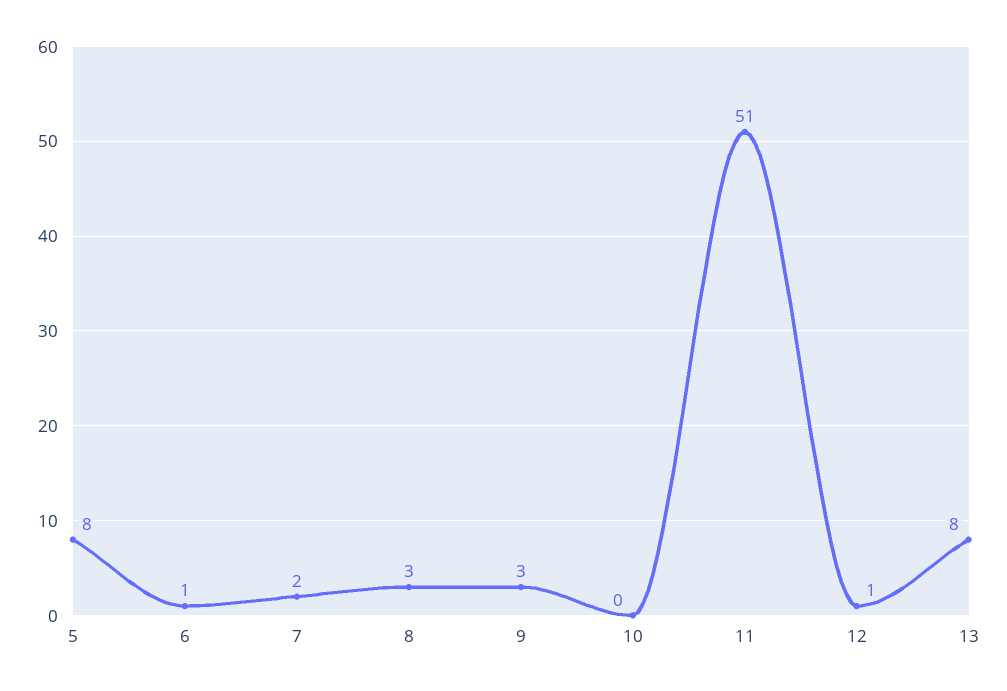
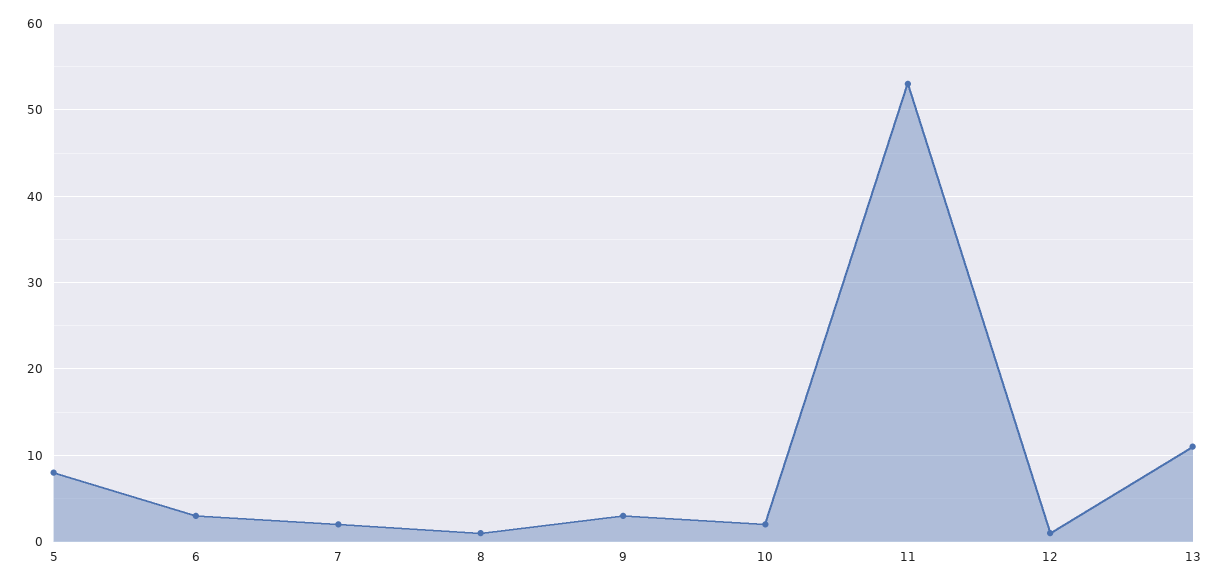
  {
    "5": 8,
-   "6": 1,
+   "6": 3,
    "7": 2,
-   "8": 3,
+   "8": 1,
    "9": 3,
-   "10": 0,
+   "10": 2,
-   "11": 51,
+   "11": 53,
    "12": 1,
-   "13": 8
+   "13": 11
  }

